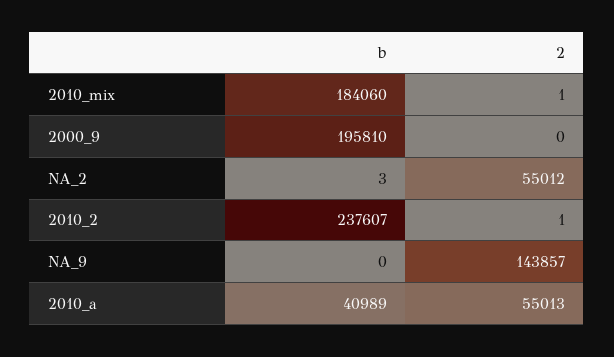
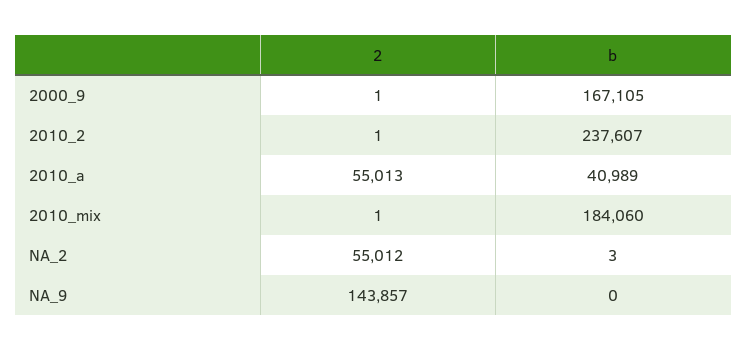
  {
    "b": {
      "2010_mix": 184060,
-     "2000_9": 195810,
+     "2000_9": 167105,
      "NA_2": 3,
      "2010_2": 237607,
      "NA_9": 0,
      "2010_a": 40989
    },
    "2": {
      "2010_mix": 1,
-     "2000_9": 0,
+     "2000_9": 1,
      "NA_2": 55012,
      "2010_2": 1,
      "NA_9": 143857,
      "2010_a": 55013
    }
  }

